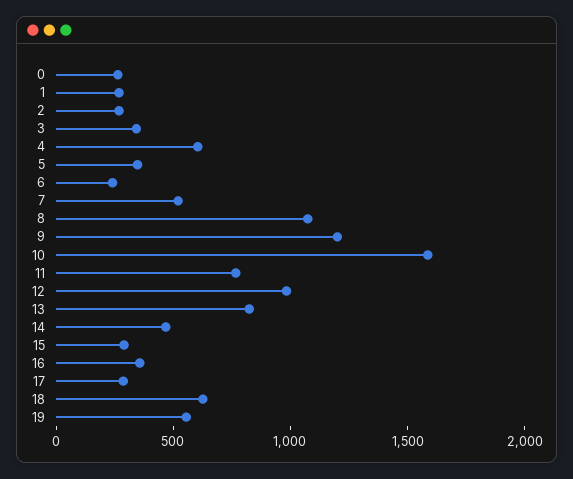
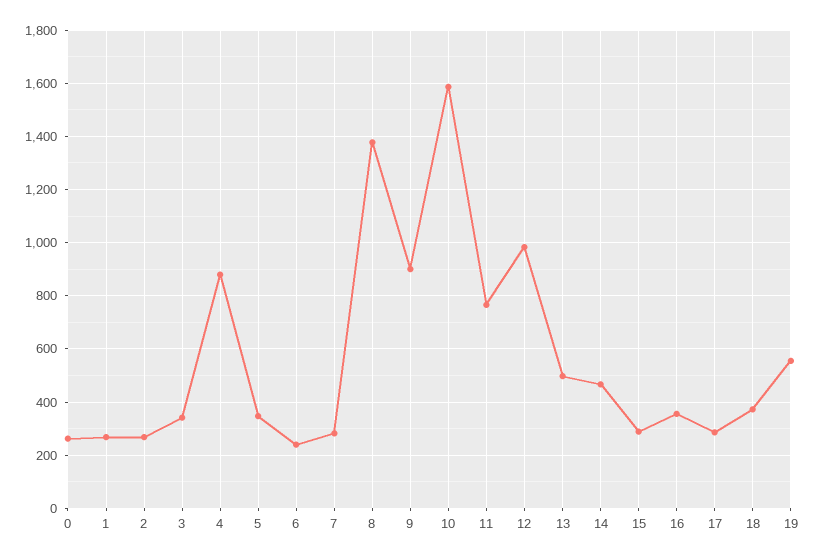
  {
    "0": 275,
    "1": 275,
    "2": 275,
    "3": 350,
-   "4": 600,
+   "4": 875,
    "5": 350,
    "6": 250,
-   "7": 500,
+   "7": 275,
-   "8": 1100,
+   "8": 1375,
-   "9": 1200,
+   "9": 900,
    "10": 1575,
    "11": 775,
    "12": 975,
-   "13": 800,
+   "13": 500,
    "14": 475,
    "15": 300,
    "16": 350,
    "17": 275,
-   "18": 600,
+   "18": 375,
    "19": 550
  }

